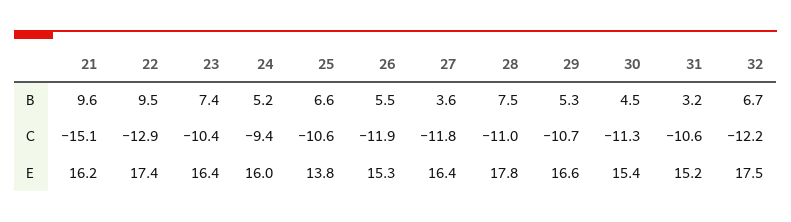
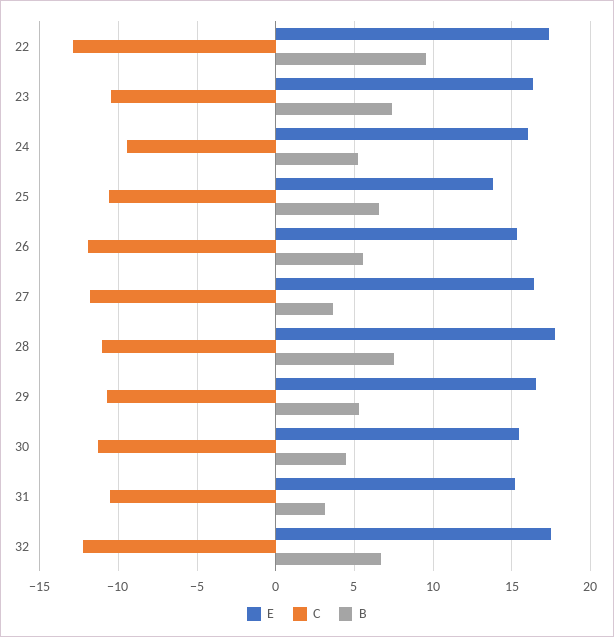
  {
    "B": {
-     "21": 9.6,
      "22": 9.5,
      "23": 7.4,
      "24": 5.2,
      "25": 6.6,
      "26": 5.5,
      "27": 3.6,
      "28": 7.5,
      "29": 5.3,
      "30": 4.5,
      "31": 3.2,
      "32": 6.7
    },
    "C": {
-     "21": -15.1,
      "22": -12.9,
      "23": -10.4,
      "24": -9.4,
      "25": -10.6,
      "26": -11.9,
      "27": -11.8,
      "28": -11,
      "29": -10.7,
      "30": -11.3,
      "31": -10.6,
      "32": -12.2
    },
    "E": {
-     "21": 16.2,
      "22": 17.4,
      "23": 16.4,
      "24": 16,
      "25": 13.8,
      "26": 15.3,
      "27": 16.4,
      "28": 17.8,
      "29": 16.6,
      "30": 15.4,
      "31": 15.2,
      "32": 17.5
    }
  }

